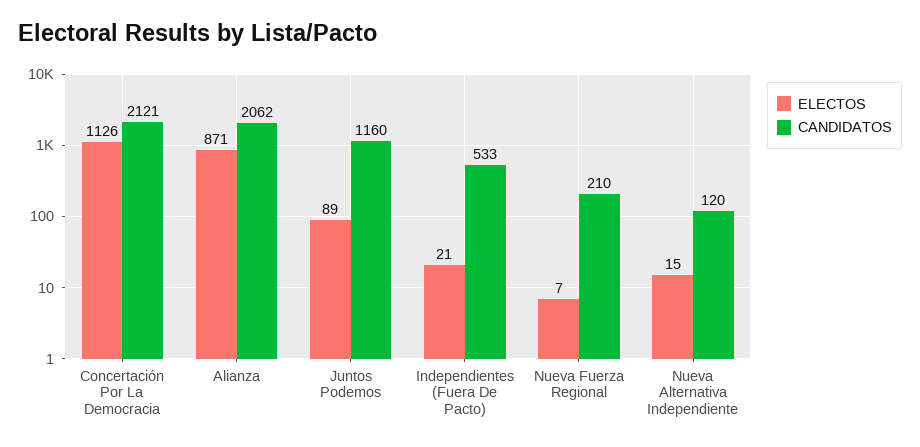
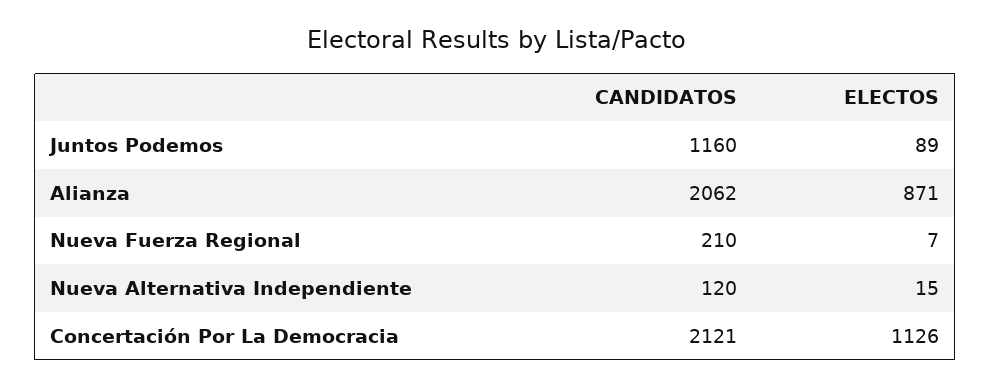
  {
    "ELECTOS": {
      "Concertación Por La Democracia": 1126,
      "Alianza": 871,
      "Juntos Podemos": 89,
-     "Independientes (Fuera De Pacto)": 21,
      "Nueva Fuerza Regional": 7,
      "Nueva Alternativa Independiente": 15
    },
    "CANDIDATOS": {
      "Concertación Por La Democracia": 2121,
      "Alianza": 2062,
      "Juntos Podemos": 1160,
-     "Independientes (Fuera De Pacto)": 533,
      "Nueva Fuerza Regional": 210,
      "Nueva Alternativa Independiente": 120
    }
  }

